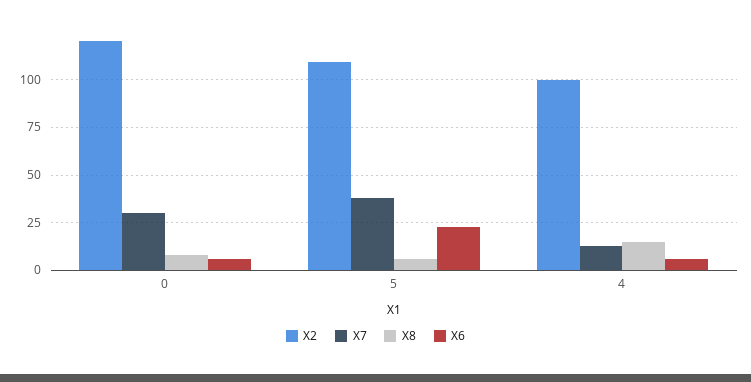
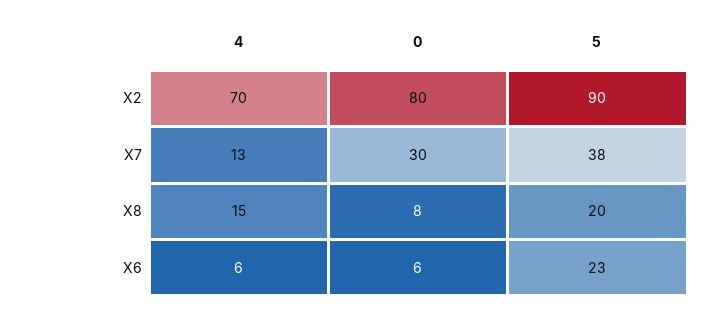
  {
    "X2": {
-     "0": 120,
+     "0": 80,
-     "5": 110,
+     "5": 90,
-     "4": 100
+     "4": 70
    },
    "X7": {
      "0": 30,
      "5": 38,
      "4": 13
    },
    "X8": {
      "0": 8,
-     "5": 5,
+     "5": 20,
      "4": 15
    },
    "X6": {
      "0": 6,
      "5": 23,
      "4": 6
    }
  }

